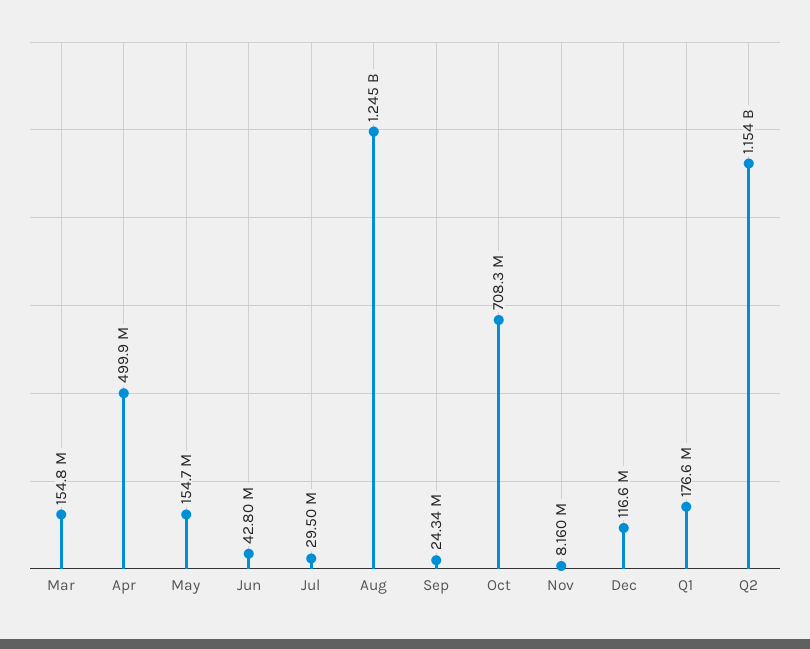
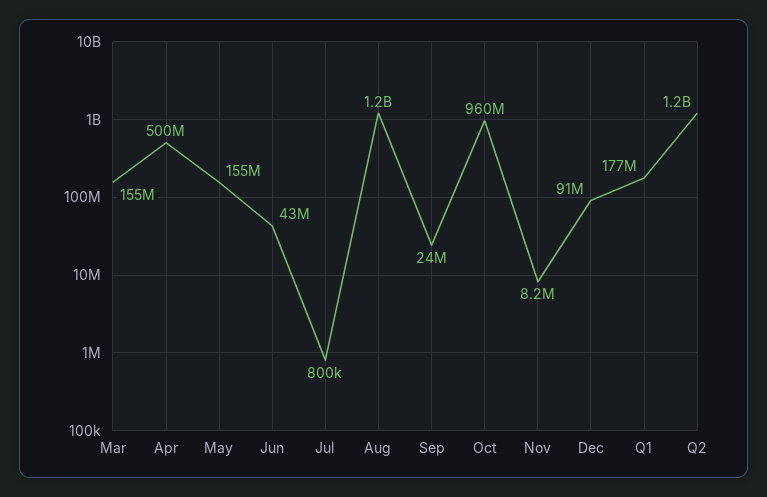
  {
    "Mar": 154800000,
    "Apr": 499900000,
    "May": 154700000,
    "Jun": 42800000,
-   "Jul": 29500000,
+   "Jul": 800000,
    "Aug": 1245000000,
    "Sep": 24340000,
-   "Oct": 708300000,
+   "Oct": 960000000,
    "Nov": 8160000,
-   "Dec": 116600000,
+   "Dec": 91000000,
    "Q1": 176600000,
    "Q2": 1154000000
  }

